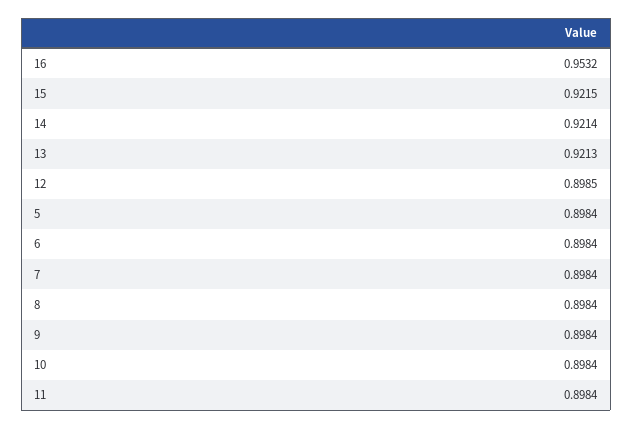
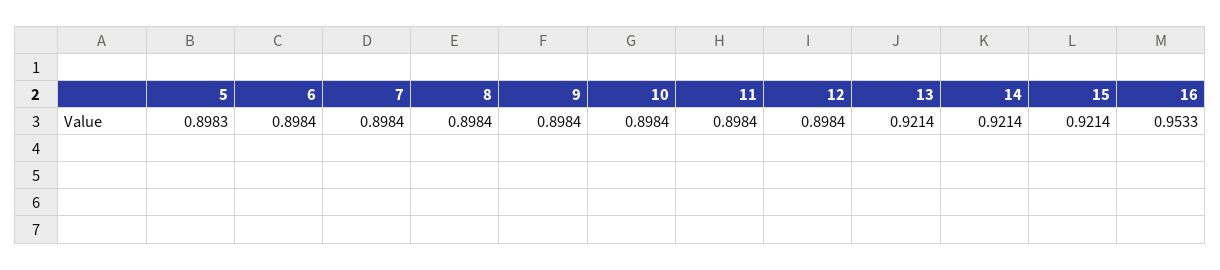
  {
-   "16": 0.9532,
+   "16": 0.9533,
-   "15": 0.9215,
+   "15": 0.9214,
    "14": 0.9214,
-   "13": 0.9213,
+   "13": 0.9214,
-   "12": 0.8985,
+   "12": 0.8984,
-   "5": 0.8984,
+   "5": 0.8983,
    "6": 0.8984,
    "7": 0.8984,
    "8": 0.8984,
    "9": 0.8984,
    "10": 0.8984,
    "11": 0.8984
  }

